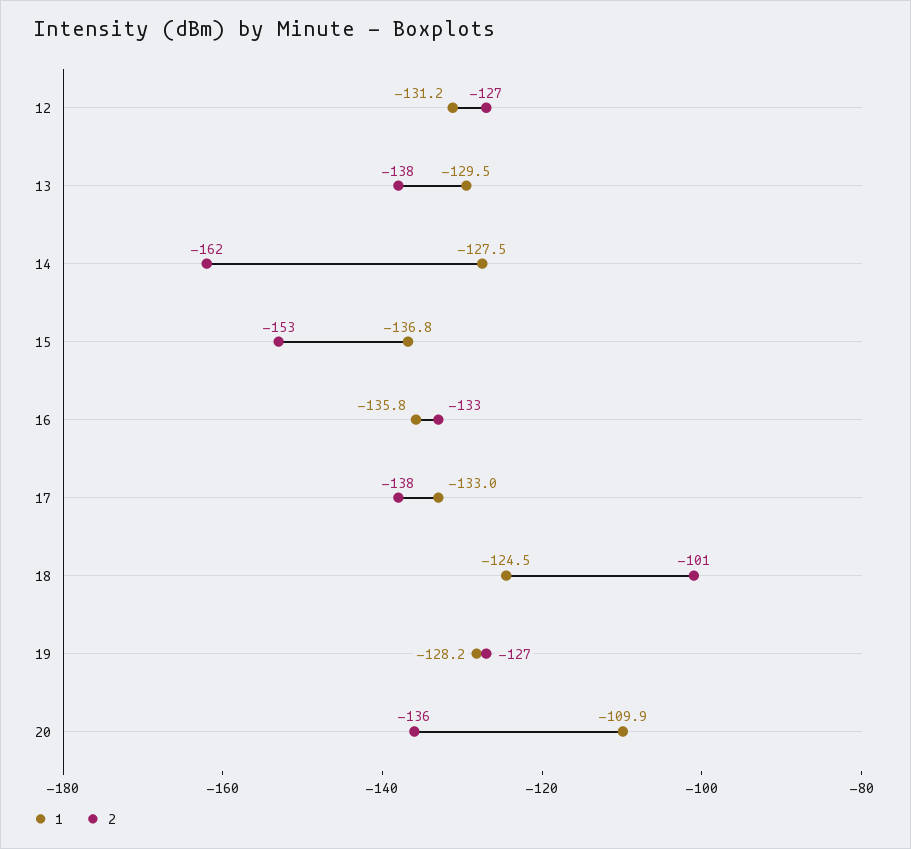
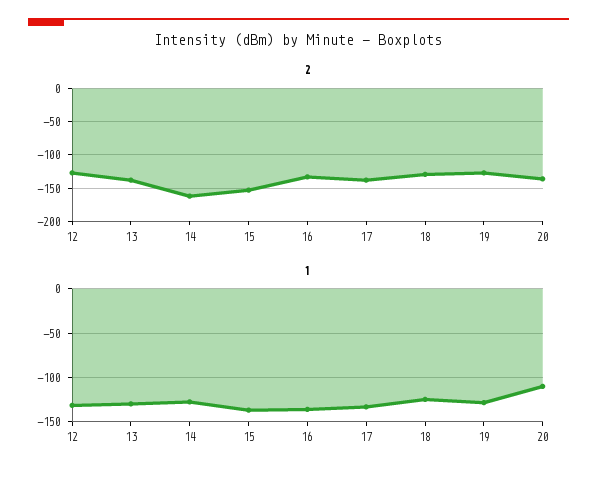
  {
    "1": {
      "12": -131.2,
      "13": -129.5,
      "14": -127.5,
      "15": -136.8,
      "16": -135.8,
      "17": -133,
      "18": -124.5,
      "19": -128.2,
      "20": -109.9
    },
    "2": {
      "12": -127,
      "13": -138,
      "14": -162,
      "15": -153,
      "16": -133,
      "17": -138,
-     "18": -101,
+     "18": -130,
      "19": -127,
      "20": -136
    }
  }

